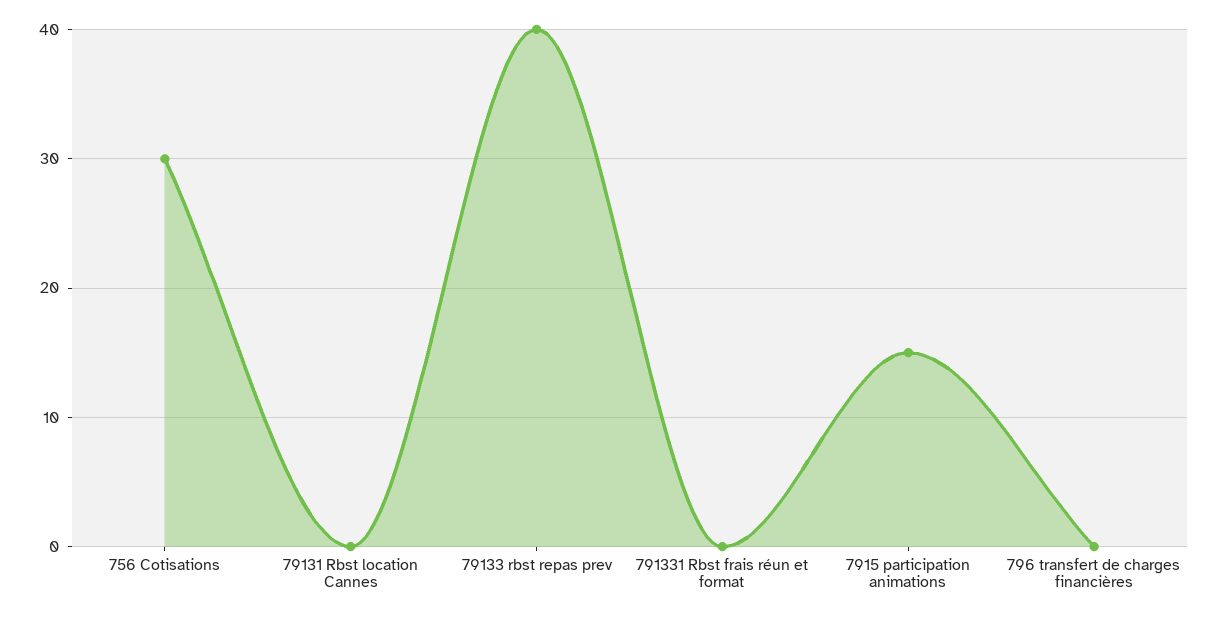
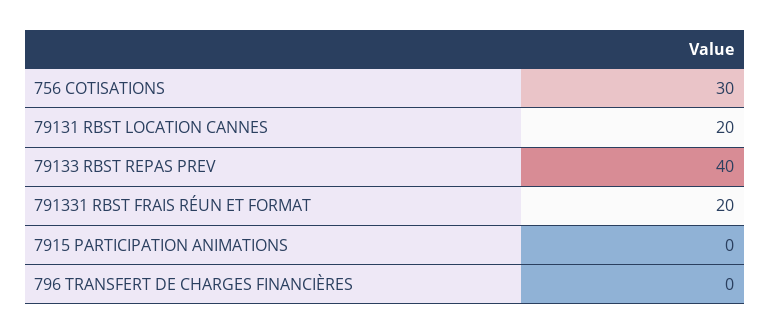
  {
    "756 Cotisations": 30,
-   "79131 Rbst location Cannes": 0,
+   "79131 Rbst location Cannes": 20,
    "79133 rbst repas prev": 40,
-   "791331 Rbst frais réun et format": 0,
+   "791331 Rbst frais réun et format": 20,
-   "7915 participation animations": 15,
+   "7915 participation animations": 0,
    "796 transfert de charges financières": 0
  }

